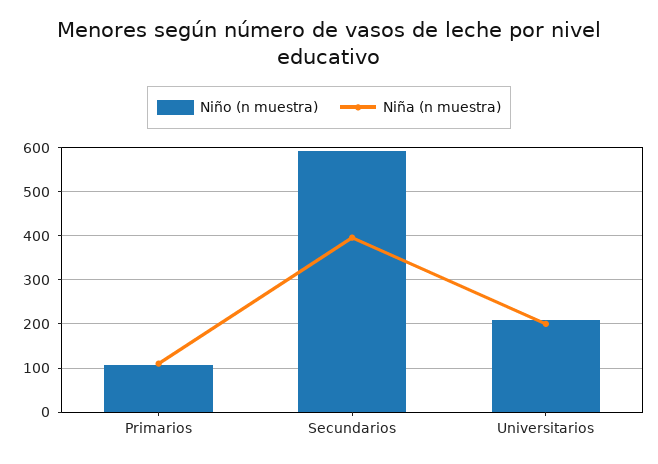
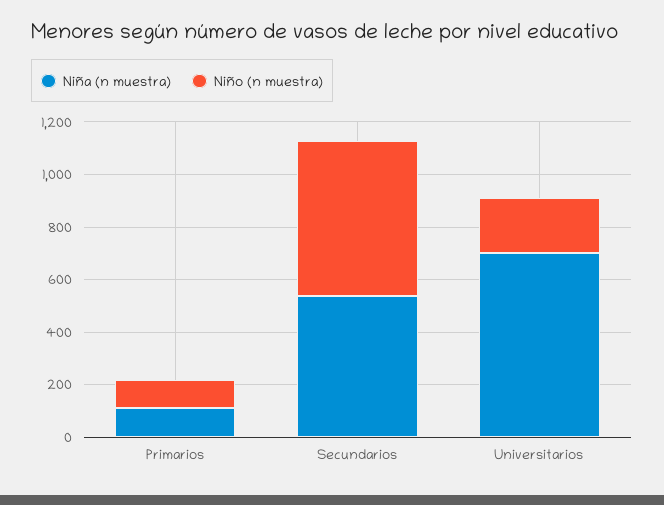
  {
    "Niño (n muestra)": {
      "Primarios": 100,
      "Secundarios": 600,
      "Universitarios": 200
    },
    "Niña (n muestra)": {
      "Primarios": 120,
-     "Secundarios": 400,
+     "Secundarios": 550,
-     "Universitarios": 200
+     "Universitarios": 700
    }
  }

